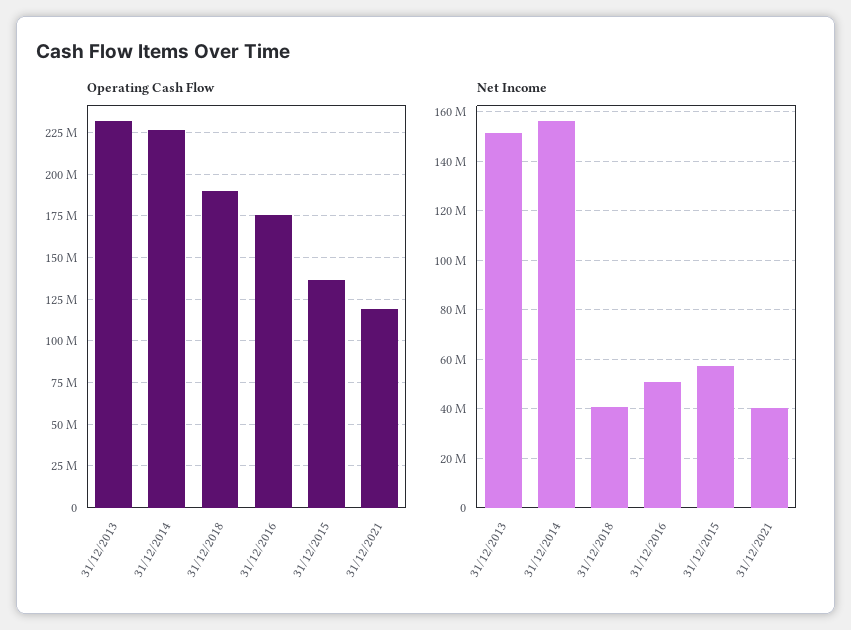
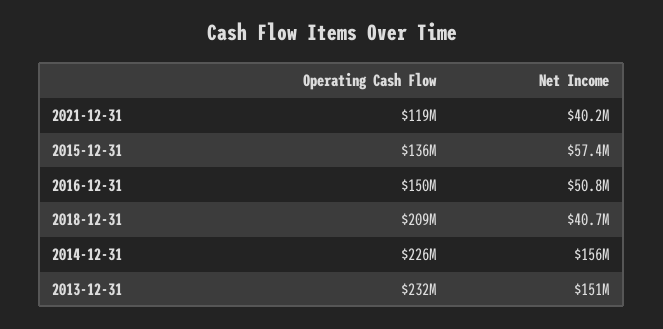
  {
    "Operating Cash Flow": {
      "31/12/2013": 232000000,
      "31/12/2014": 226000000,
-     "31/12/2018": 190000000,
+     "31/12/2018": 209000000,
-     "31/12/2016": 175000000,
+     "31/12/2016": 150000000,
      "31/12/2015": 136000000,
      "31/12/2021": 119000000
    },
    "Net Income": {
      "31/12/2013": 151000000,
      "31/12/2014": 156000000,
      "31/12/2018": 40700000,
      "31/12/2016": 50800000,
      "31/12/2015": 57400000,
      "31/12/2021": 40200000
    }
  }

